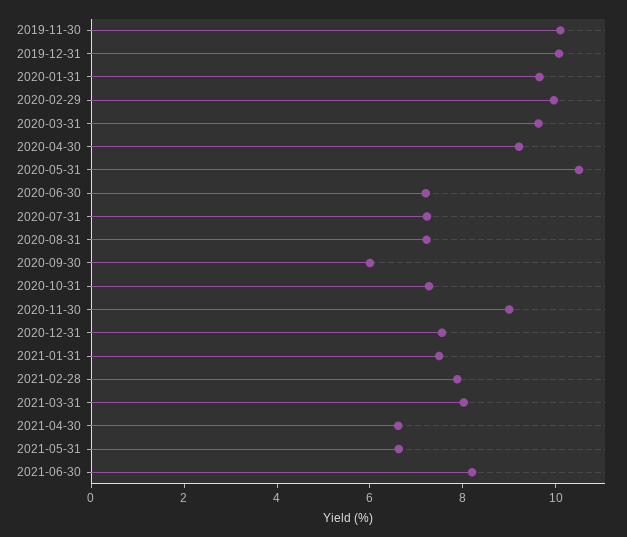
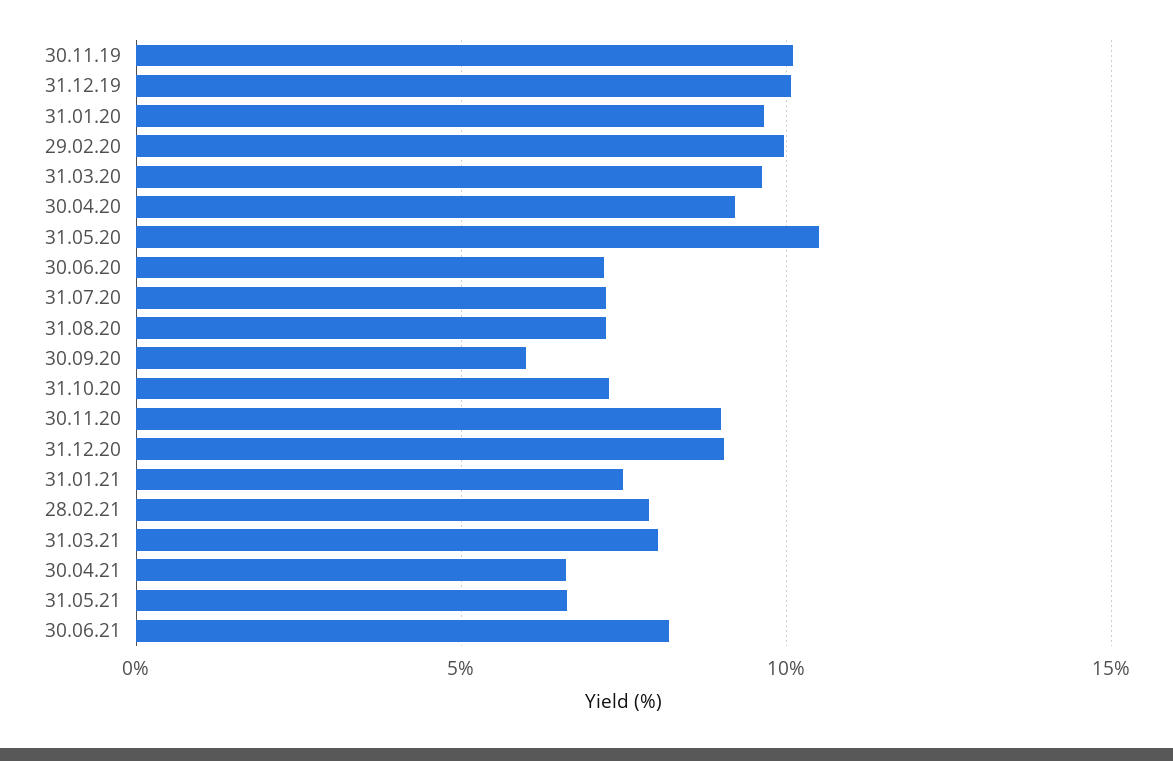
  {
    "2019-11-30": 10,
    "2019-12-31": 10,
    "2020-01-31": 9.5,
    "2020-02-29": 10,
    "2020-03-31": 9.5,
    "2020-04-30": 9,
    "2020-05-31": 10.5,
    "2020-06-30": 7,
    "2020-07-31": 7,
    "2020-08-31": 7,
    "2020-09-30": 6,
    "2020-10-31": 7.5,
    "2020-11-30": 9,
-   "2020-12-31": 7.5,
+   "2020-12-31": 9,
    "2021-01-31": 7.5,
    "2021-02-28": 8,
    "2021-03-31": 8,
    "2021-04-30": 6.5,
    "2021-05-31": 6.5,
    "2021-06-30": 8
  }

